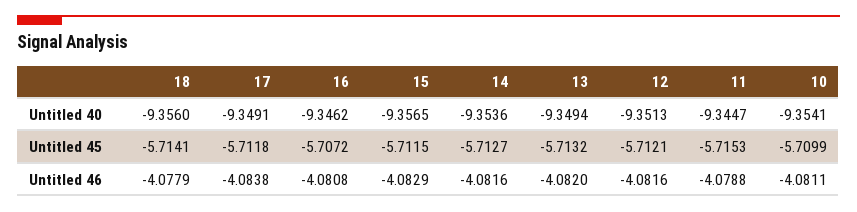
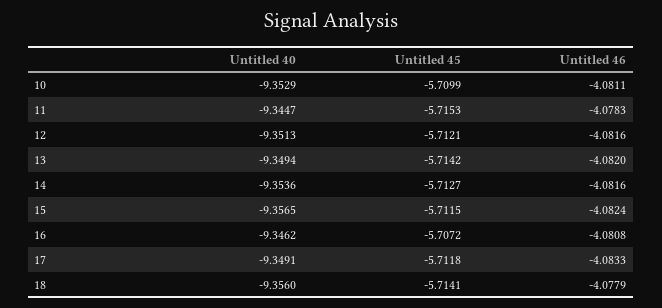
  {
    "18": {
      "Untitled 40": -9.356,
      "Untitled 45": -5.7141,
      "Untitled 46": -4.0779
    },
    "17": {
      "Untitled 40": -9.3491,
      "Untitled 45": -5.7118,
-     "Untitled 46": -4.0838
+     "Untitled 46": -4.0833
    },
    "16": {
      "Untitled 40": -9.3462,
      "Untitled 45": -5.7072,
      "Untitled 46": -4.0808
    },
    "15": {
      "Untitled 40": -9.3565,
      "Untitled 45": -5.7115,
-     "Untitled 46": -4.0829
+     "Untitled 46": -4.0824
    },
    "14": {
      "Untitled 40": -9.3536,
      "Untitled 45": -5.7127,
      "Untitled 46": -4.0816
    },
    "13": {
      "Untitled 40": -9.3494,
-     "Untitled 45": -5.7132,
+     "Untitled 45": -5.7142,
      "Untitled 46": -4.082
    },
    "12": {
      "Untitled 40": -9.3513,
      "Untitled 45": -5.7121,
      "Untitled 46": -4.0816
    },
    "11": {
      "Untitled 40": -9.3447,
      "Untitled 45": -5.7153,
-     "Untitled 46": -4.0788
+     "Untitled 46": -4.0783
    },
    "10": {
-     "Untitled 40": -9.3541,
+     "Untitled 40": -9.3529,
      "Untitled 45": -5.7099,
      "Untitled 46": -4.0811
    }
  }

